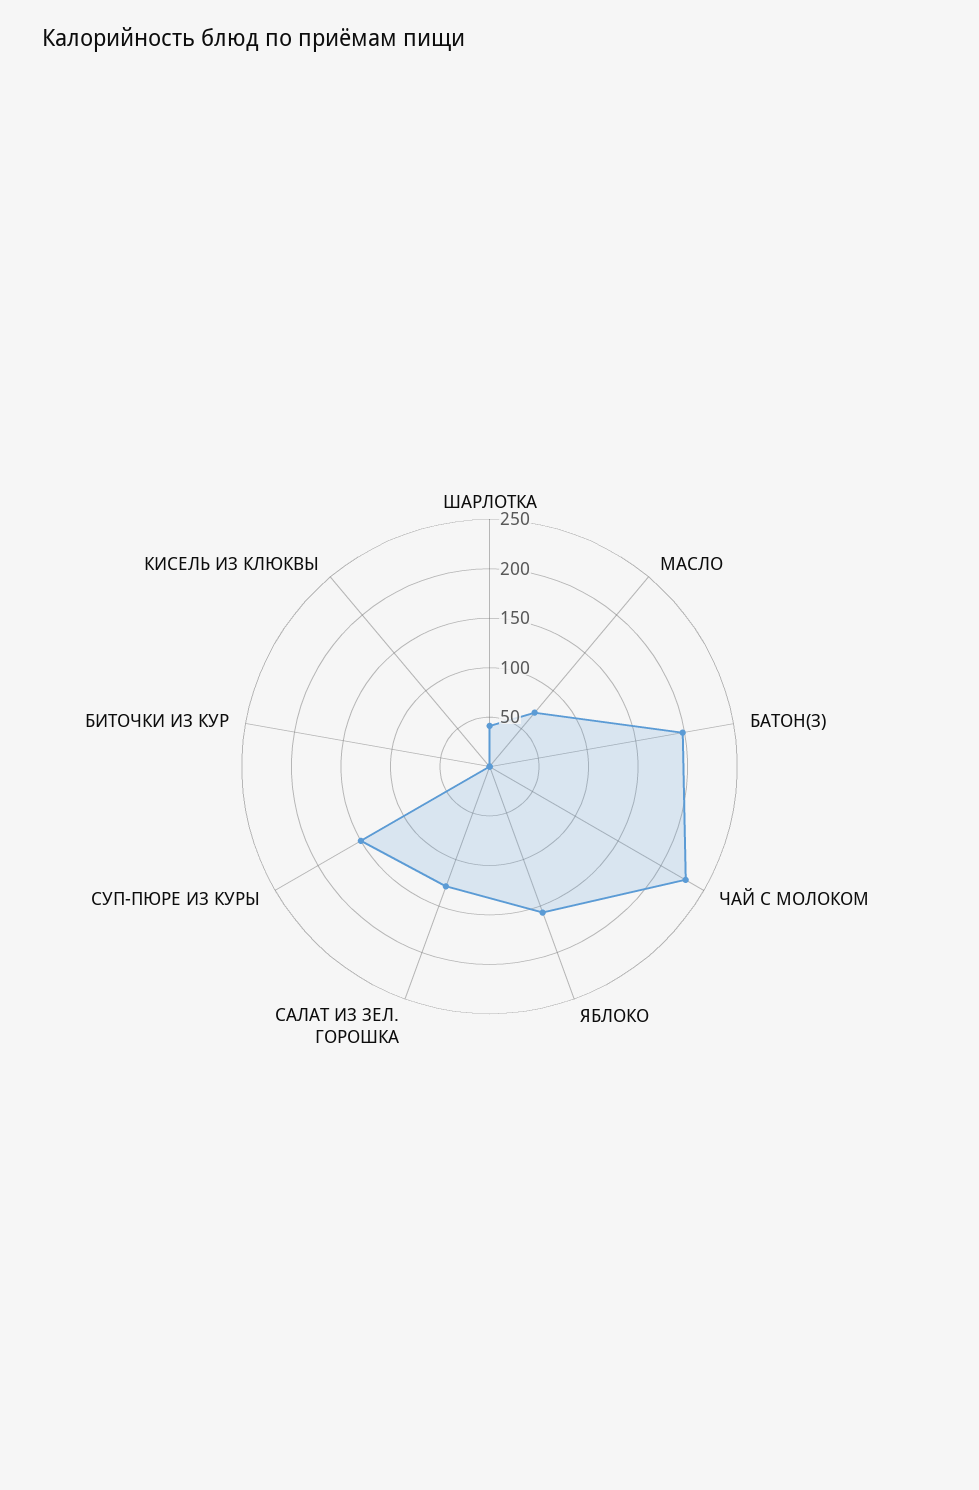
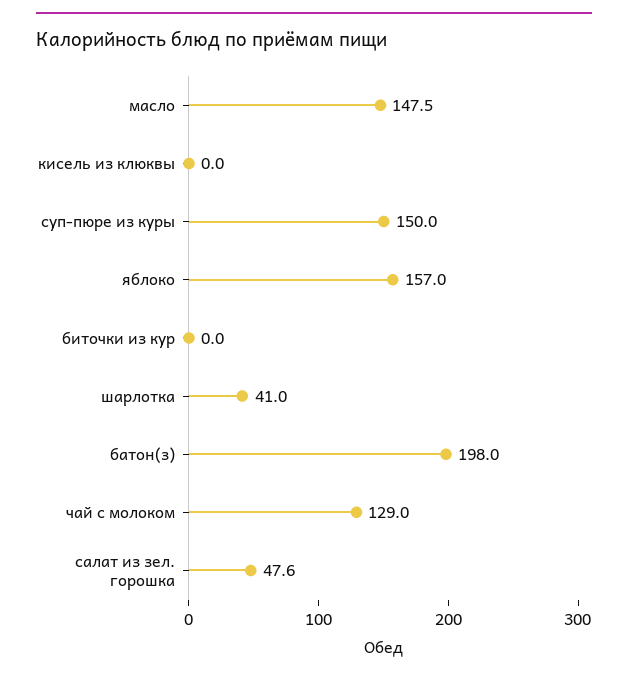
  {
    "ШАРЛОТКА": 41,
-   "МАСЛО": 70,
+   "МАСЛО": 147.5,
    "БАТОН(З)": 198,
-   "ЧАЙ С МОЛОКОМ": 230,
+   "ЧАЙ С МОЛОКОМ": 129,
    "ЯБЛОКО": 157,
-   "САЛАТ ИЗ ЗЕЛ. ГОРОШКА": 130,
+   "САЛАТ ИЗ ЗЕЛ. ГОРОШКА": 47.6,
    "СУП-ПЮРЕ ИЗ КУРЫ": 150,
    "БИТОЧКИ ИЗ КУР": 0,
    "КИСЕЛЬ ИЗ КЛЮКВЫ": 0
  }

